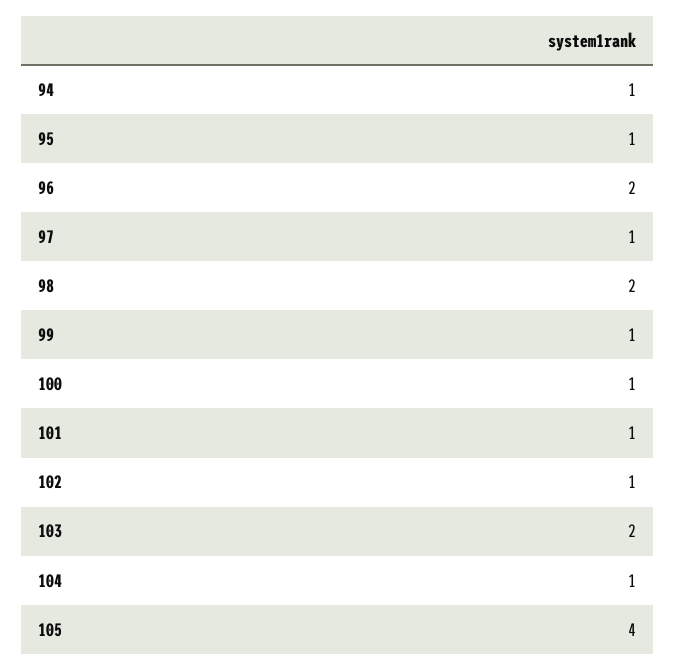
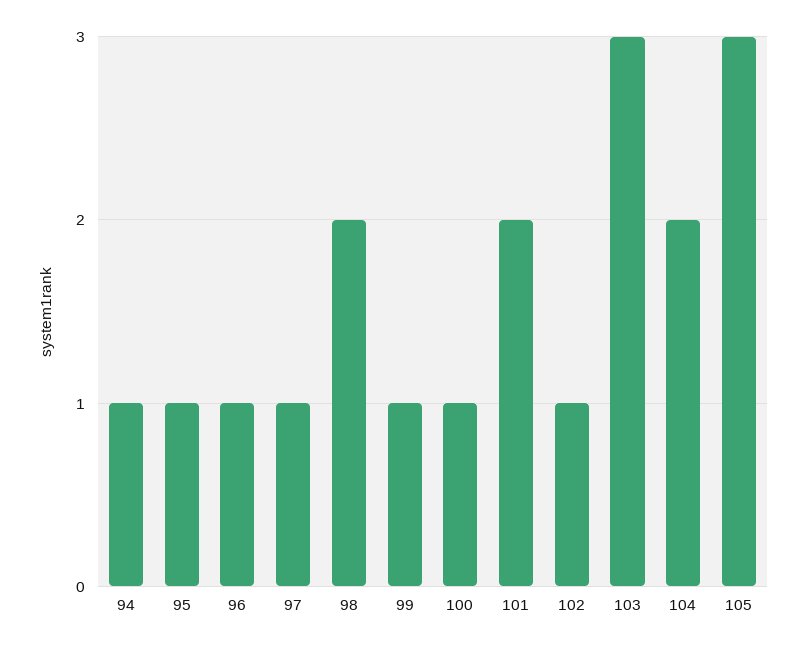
  {
    "94": 1,
    "95": 1,
-   "96": 2,
+   "96": 1,
    "97": 1,
    "98": 2,
    "99": 1,
    "100": 1,
-   "101": 1,
+   "101": 2,
    "102": 1,
-   "103": 2,
+   "103": 3,
-   "104": 1,
+   "104": 2,
-   "105": 4
+   "105": 3
  }

